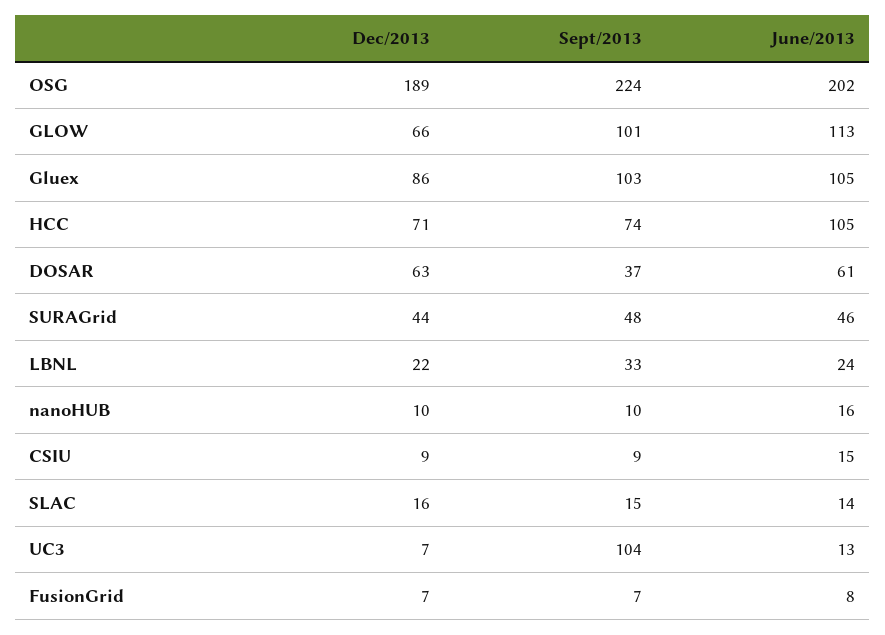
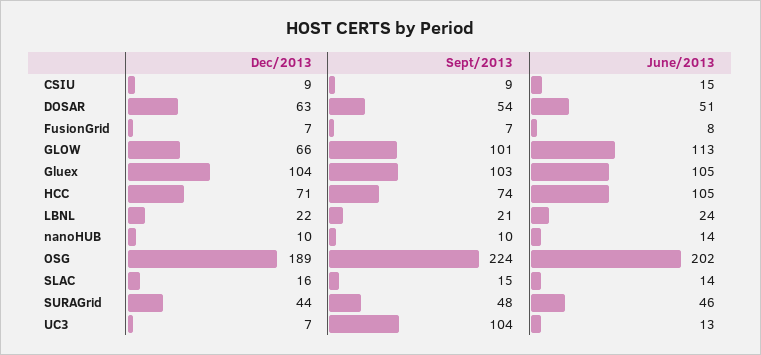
  {
    "Dec/2013": {
      "OSG": 189,
      "GLOW": 66,
-     "Gluex": 86,
+     "Gluex": 104,
      "HCC": 71,
      "DOSAR": 63,
      "SURAGrid": 44,
      "LBNL": 22,
      "nanoHUB": 10,
      "CSIU": 9,
      "SLAC": 16,
      "UC3": 7,
      "FusionGrid": 7
    },
    "Sept/2013": {
      "OSG": 224,
      "GLOW": 101,
      "Gluex": 103,
      "HCC": 74,
-     "DOSAR": 37,
+     "DOSAR": 54,
      "SURAGrid": 48,
-     "LBNL": 33,
+     "LBNL": 21,
      "nanoHUB": 10,
      "CSIU": 9,
      "SLAC": 15,
      "UC3": 104,
      "FusionGrid": 7
    },
    "June/2013": {
      "OSG": 202,
      "GLOW": 113,
      "Gluex": 105,
      "HCC": 105,
-     "DOSAR": 61,
+     "DOSAR": 51,
      "SURAGrid": 46,
      "LBNL": 24,
-     "nanoHUB": 16,
+     "nanoHUB": 14,
      "CSIU": 15,
      "SLAC": 14,
      "UC3": 13,
      "FusionGrid": 8
    }
  }

